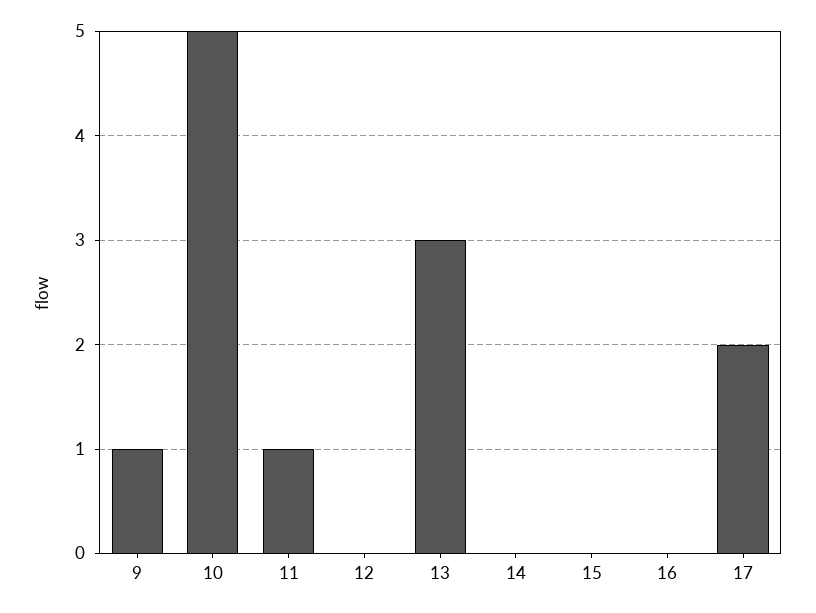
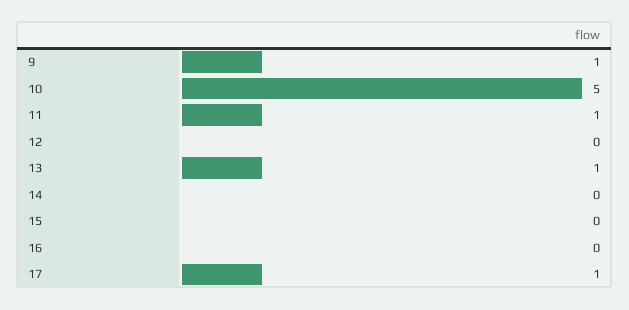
  {
    "9": 1,
    "10": 5,
    "11": 1,
    "12": 0,
-   "13": 3,
+   "13": 1,
    "14": 0,
    "15": 0,
    "16": 0,
-   "17": 2
+   "17": 1
  }

